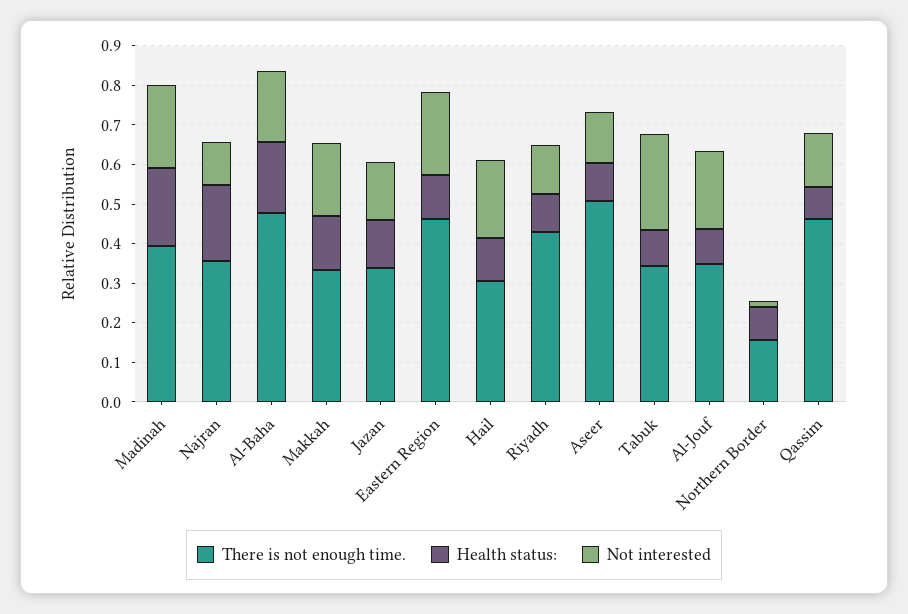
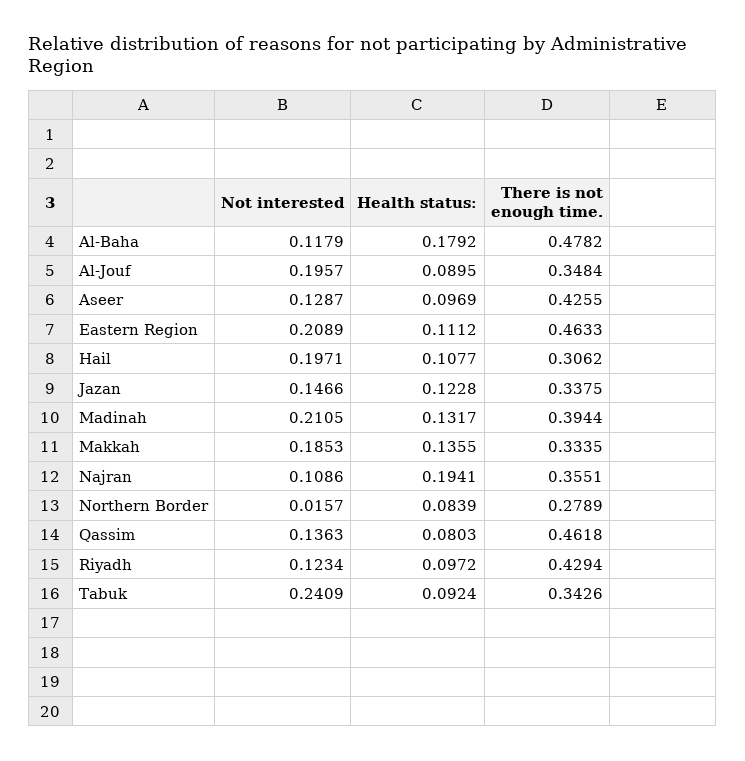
  {
    "There is not enough time.": {
      "Madinah": 0.3944,
      "Najran": 0.3551,
      "Al-Baha": 0.4782,
      "Makkah": 0.3335,
      "Jazan": 0.3375,
      "Eastern Region": 0.4633,
      "Hail": 0.3062,
      "Riyadh": 0.4294,
-     "Aseer": 0.5,
+     "Aseer": 0.4255,
      "Tabuk": 0.3426,
      "Al-Jouf": 0.3484,
-     "Northern Border": 0.15,
+     "Northern Border": 0.2789,
      "Qassim": 0.4618
    },
    "Health status:": {
-     "Madinah": 0.2,
+     "Madinah": 0.1317,
      "Najran": 0.1941,
      "Al-Baha": 0.1792,
      "Makkah": 0.1355,
      "Jazan": 0.1228,
      "Eastern Region": 0.1112,
      "Hail": 0.1077,
      "Riyadh": 0.0972,
      "Aseer": 0.0969,
      "Tabuk": 0.0924,
      "Al-Jouf": 0.0895,
      "Northern Border": 0.0839,
      "Qassim": 0.0803
    },
    "Not interested": {
      "Madinah": 0.2105,
      "Najran": 0.1086,
-     "Al-Baha": 0.175,
+     "Al-Baha": 0.1179,
      "Makkah": 0.1853,
      "Jazan": 0.1466,
      "Eastern Region": 0.2089,
      "Hail": 0.1971,
      "Riyadh": 0.1234,
      "Aseer": 0.1287,
      "Tabuk": 0.2409,
      "Al-Jouf": 0.1957,
      "Northern Border": 0.0157,
      "Qassim": 0.1363
    }
  }

